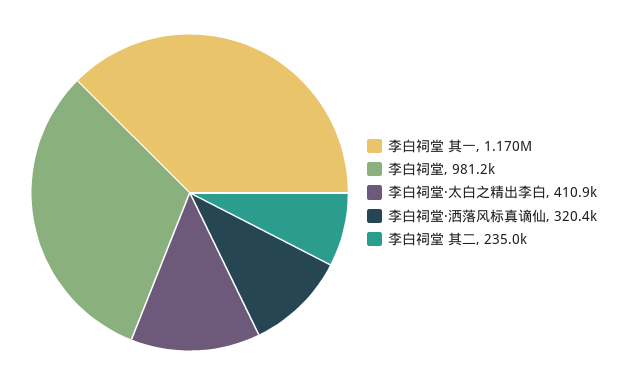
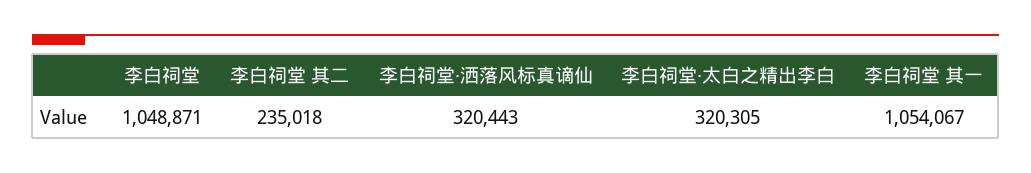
  {
-   "李白祠堂 其一": 1170000,
+   "李白祠堂 其一": 1054067,
-   "李白祠堂": 981200,
+   "李白祠堂": 1048871,
-   "李白祠堂·太白之精出李白": 410900,
+   "李白祠堂·太白之精出李白": 320305,
    "李白祠堂·洒落风标真谪仙": 320443,
    "李白祠堂 其二": 235018
  }

